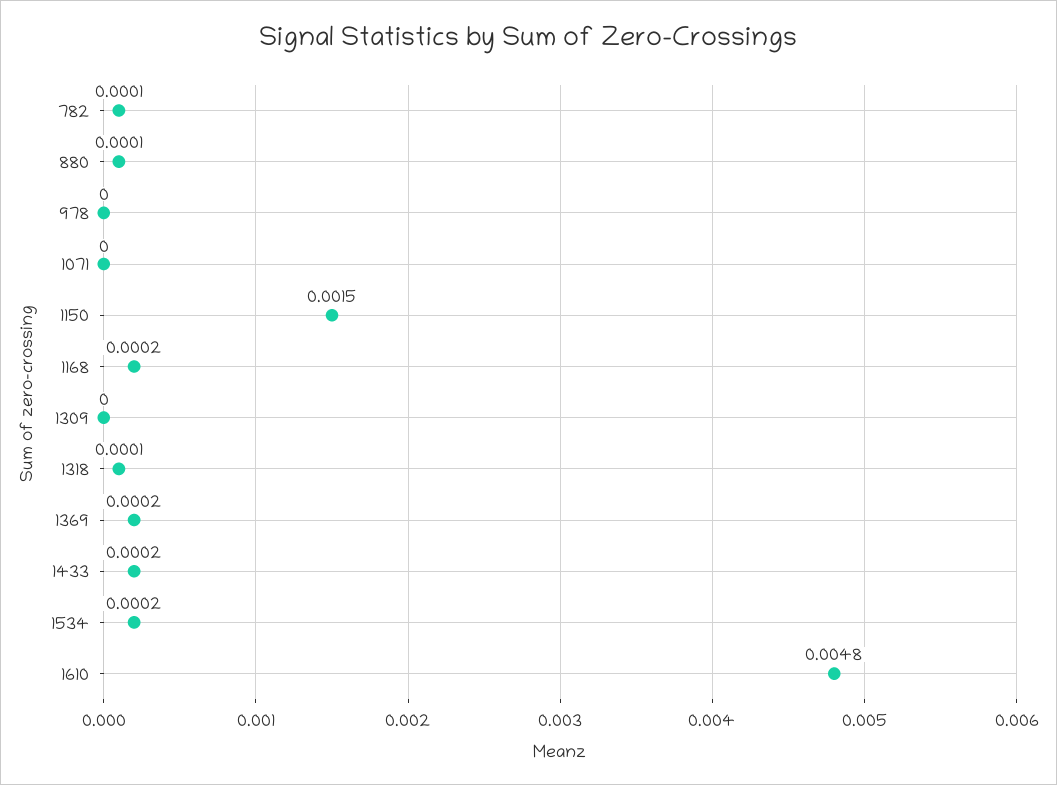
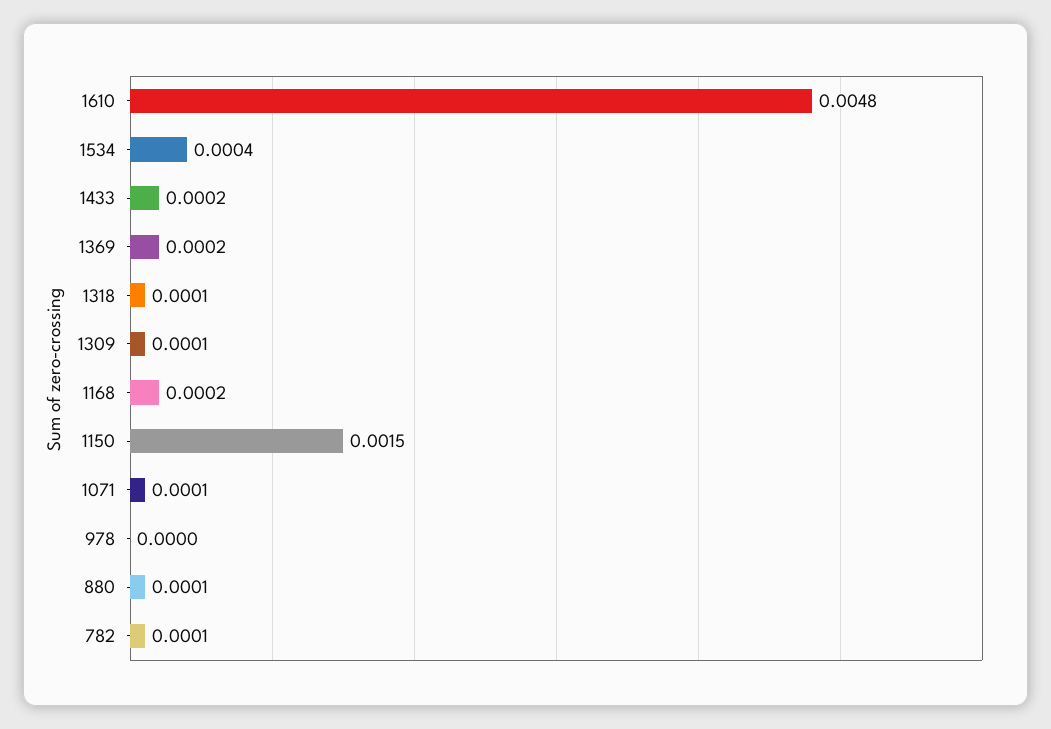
  {
    "782": 0.0001,
    "880": 0.0001,
    "978": 0,
-   "1071": 0,
+   "1071": 0.0001,
    "1150": 0.0015,
    "1168": 0.0002,
-   "1309": 0,
+   "1309": 0.0001,
    "1318": 0.0001,
    "1369": 0.0002,
    "1433": 0.0002,
-   "1534": 0.0002,
+   "1534": 0.0004,
    "1610": 0.0048
  }

